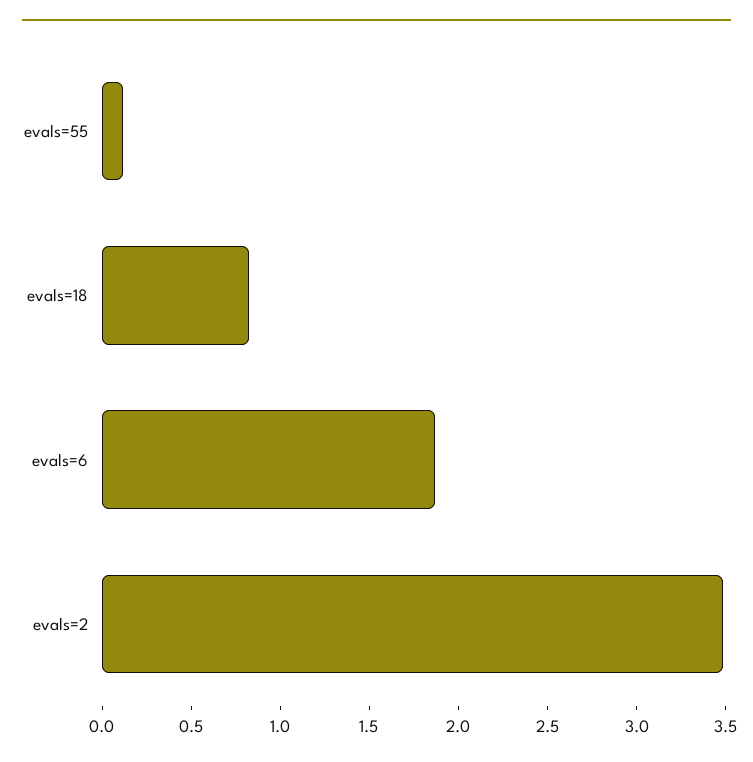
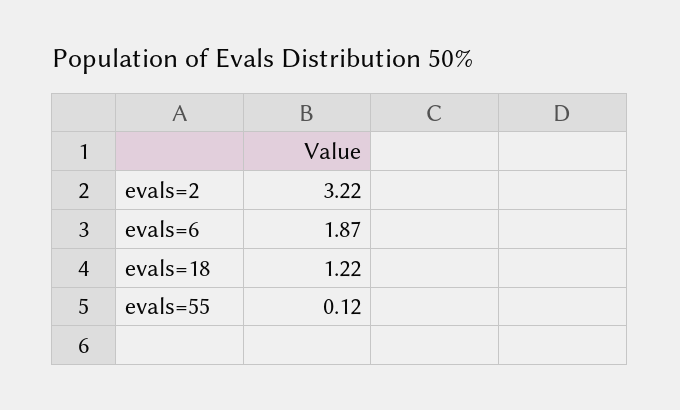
  {
    "evals=55": 0.12,
-   "evals=18": 0.8,
+   "evals=18": 1.22,
    "evals=6": 1.87,
-   "evals=2": 3.5
+   "evals=2": 3.22
  }

